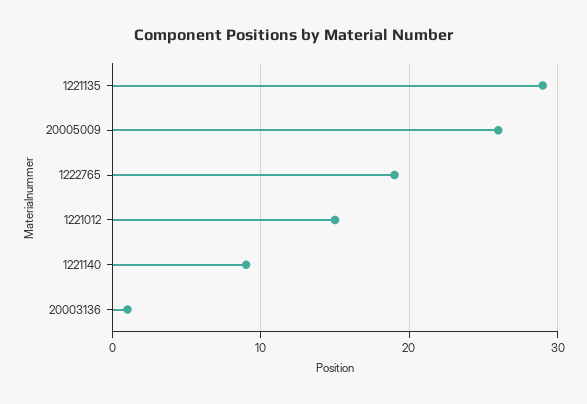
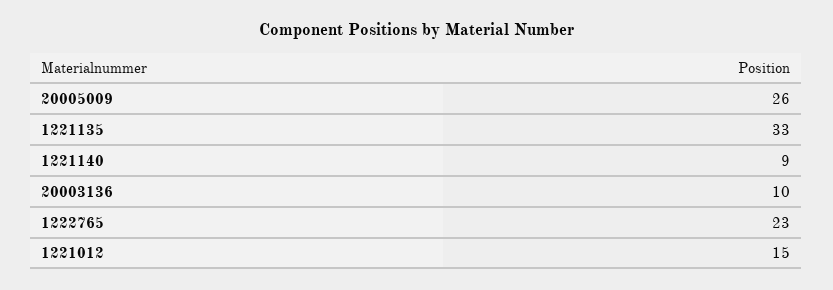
  {
-   "1221135": 29,
+   "1221135": 33,
    "20005009": 26,
-   "1222765": 19,
+   "1222765": 23,
    "1221012": 15,
    "1221140": 9,
-   "20003136": 1
+   "20003136": 10
  }

